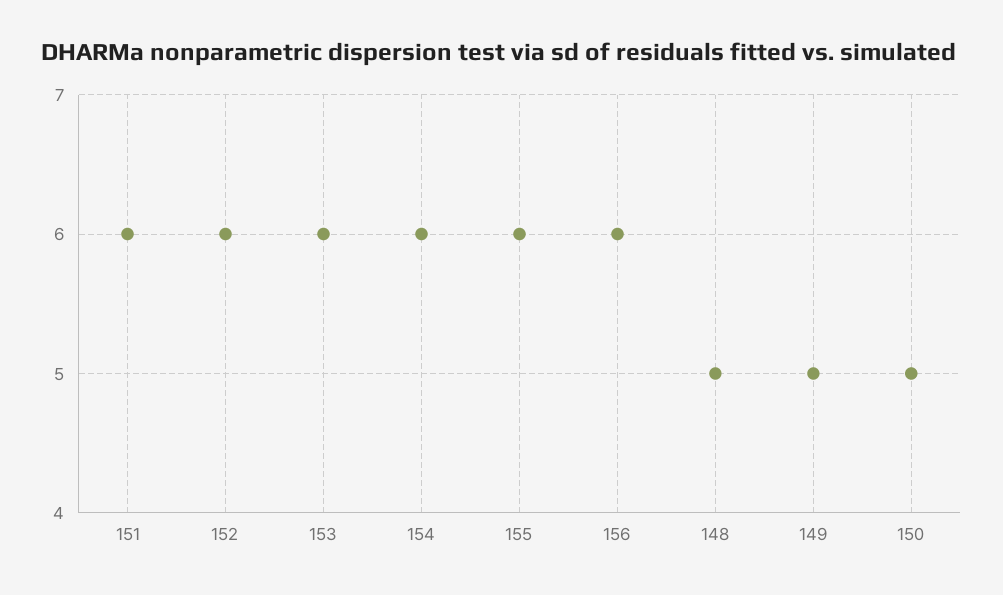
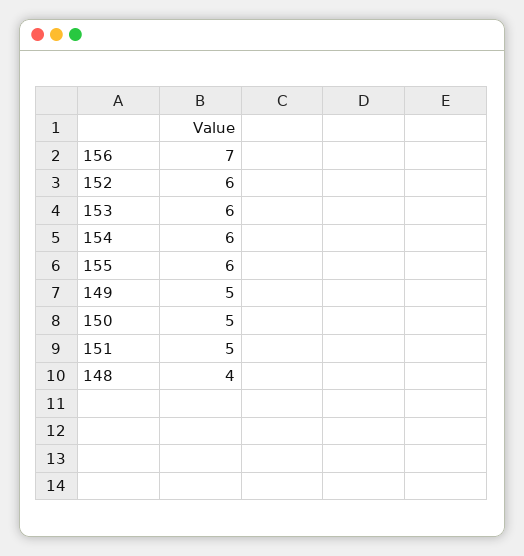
  {
-   "151": 6,
+   "151": 5,
    "152": 6,
    "153": 6,
    "154": 6,
    "155": 6,
-   "156": 6,
+   "156": 7,
-   "148": 5,
+   "148": 4,
    "149": 5,
    "150": 5
  }

